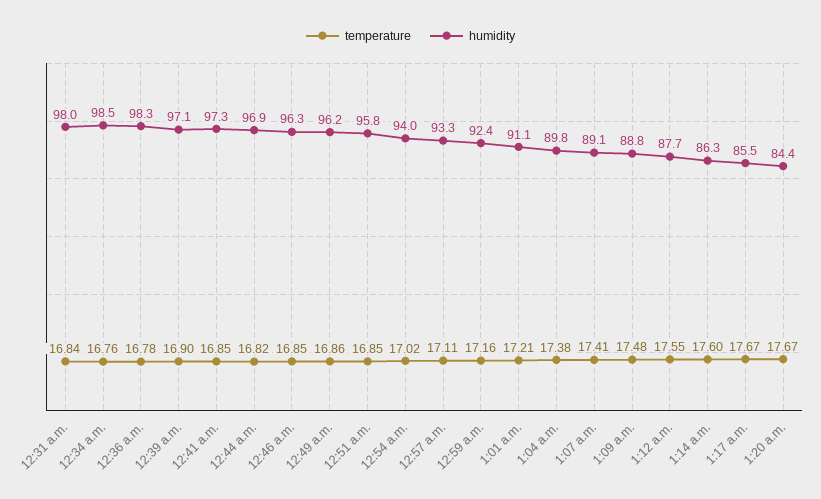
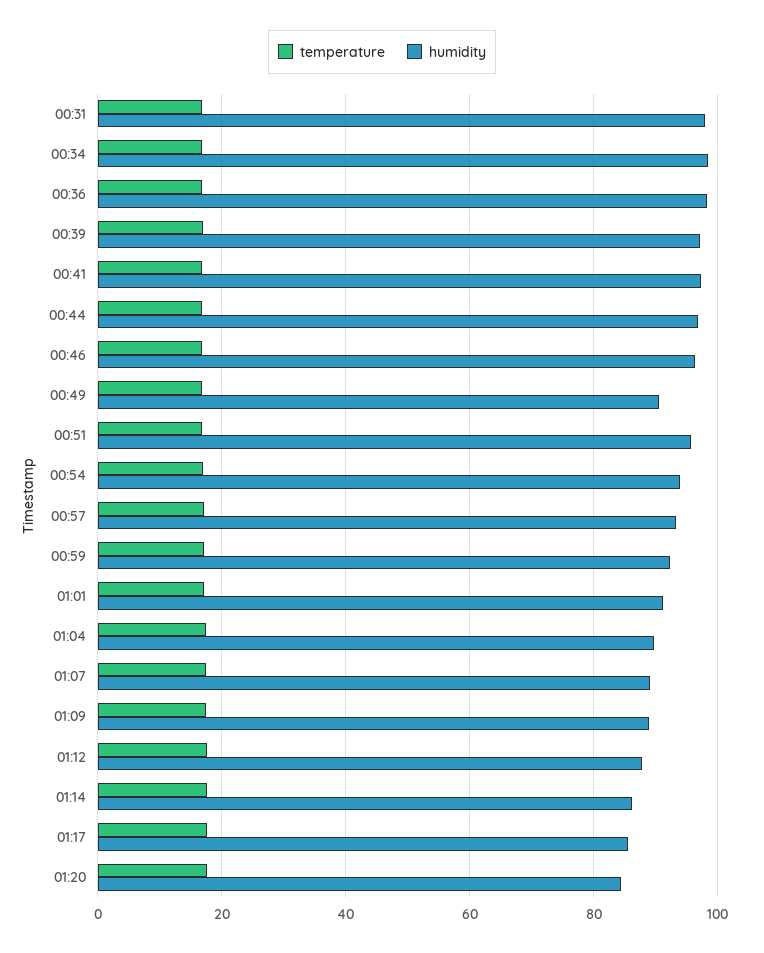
  {
    "temperature": {
      "12:31 a.m.": 16.84,
      "12:34 a.m.": 16.76,
      "12:36 a.m.": 16.78,
      "12:39 a.m.": 16.9,
      "12:41 a.m.": 16.85,
      "12:44 a.m.": 16.82,
      "12:46 a.m.": 16.85,
      "12:49 a.m.": 16.86,
      "12:51 a.m.": 16.85,
      "12:54 a.m.": 17.02,
      "12:57 a.m.": 17.11,
      "12:59 a.m.": 17.16,
      "1:01 a.m.": 17.21,
      "1:04 a.m.": 17.38,
      "1:07 a.m.": 17.41,
      "1:09 a.m.": 17.48,
      "1:12 a.m.": 17.55,
      "1:14 a.m.": 17.6,
      "1:17 a.m.": 17.67,
      "1:20 a.m.": 17.67
    },
    "humidity": {
      "12:31 a.m.": 98,
      "12:34 a.m.": 98.5,
      "12:36 a.m.": 98.3,
      "12:39 a.m.": 97.1,
      "12:41 a.m.": 97.3,
      "12:44 a.m.": 96.9,
      "12:46 a.m.": 96.3,
-     "12:49 a.m.": 96.2,
+     "12:49 a.m.": 90,
      "12:51 a.m.": 95.8,
      "12:54 a.m.": 94,
      "12:57 a.m.": 93.3,
      "12:59 a.m.": 92.4,
      "1:01 a.m.": 91.1,
      "1:04 a.m.": 89.8,
      "1:07 a.m.": 89.1,
      "1:09 a.m.": 88.8,
      "1:12 a.m.": 87.7,
      "1:14 a.m.": 86.3,
      "1:17 a.m.": 85.5,
      "1:20 a.m.": 84.4
    }
  }

